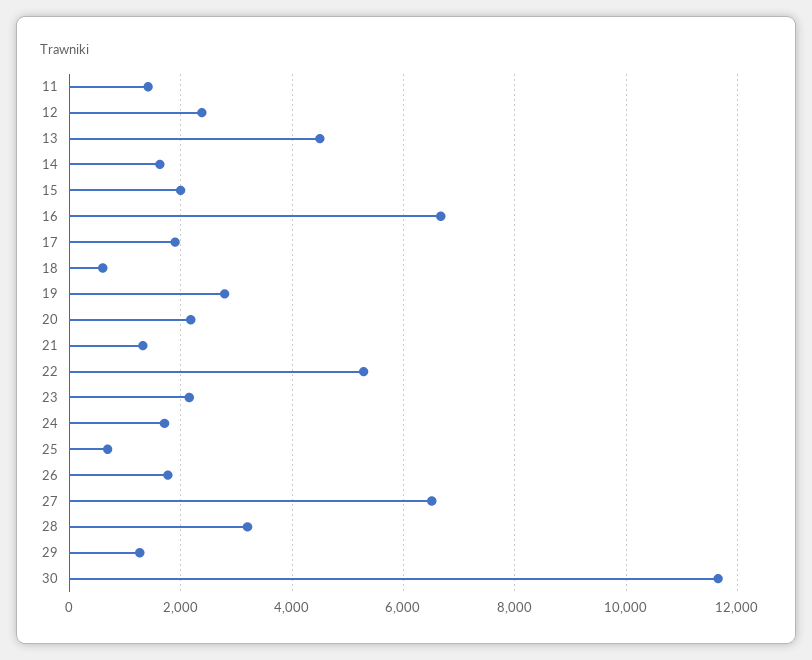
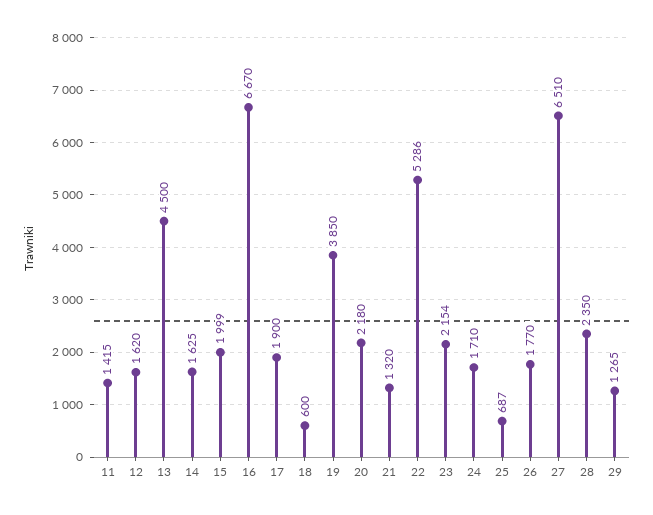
  {
    "11": 1415,
-   "12": 2400,
+   "12": 1620,
    "13": 4500,
    "14": 1625,
    "15": 1999,
    "16": 6670,
    "17": 1900,
    "18": 600,
-   "19": 2800,
+   "19": 3850,
    "20": 2180,
    "21": 1320,
    "22": 5286,
    "23": 2154,
    "24": 1710,
    "25": 687,
    "26": 1770,
    "27": 6510,
-   "28": 3200,
+   "28": 2350,
-   "29": 1265,
+   "29": 1265
-   "30": 11600
  }

